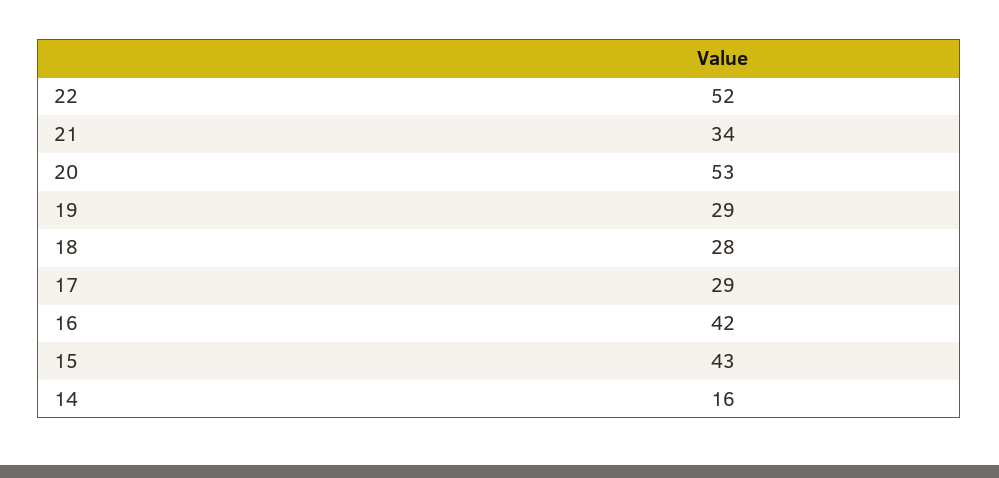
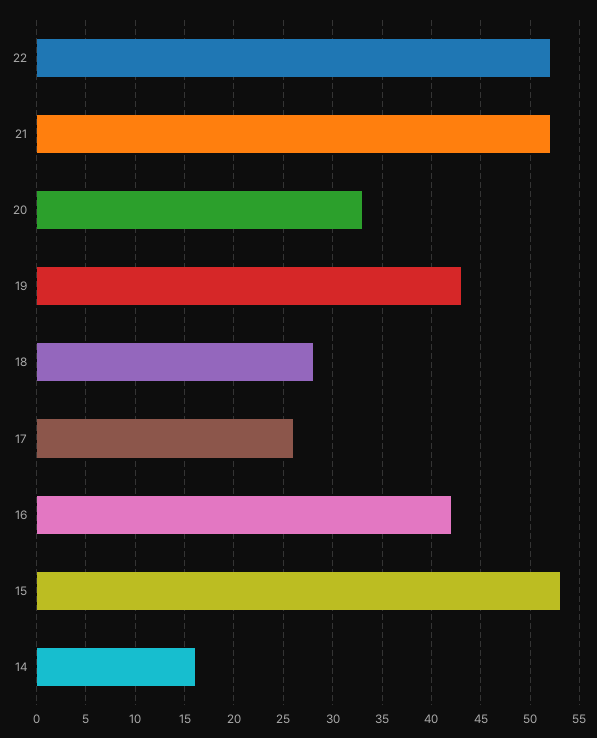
  {
    "22": 52,
-   "21": 34,
+   "21": 52,
-   "20": 53,
+   "20": 33,
-   "19": 29,
+   "19": 43,
    "18": 28,
-   "17": 29,
+   "17": 26,
    "16": 42,
-   "15": 43,
+   "15": 53,
    "14": 16
  }

